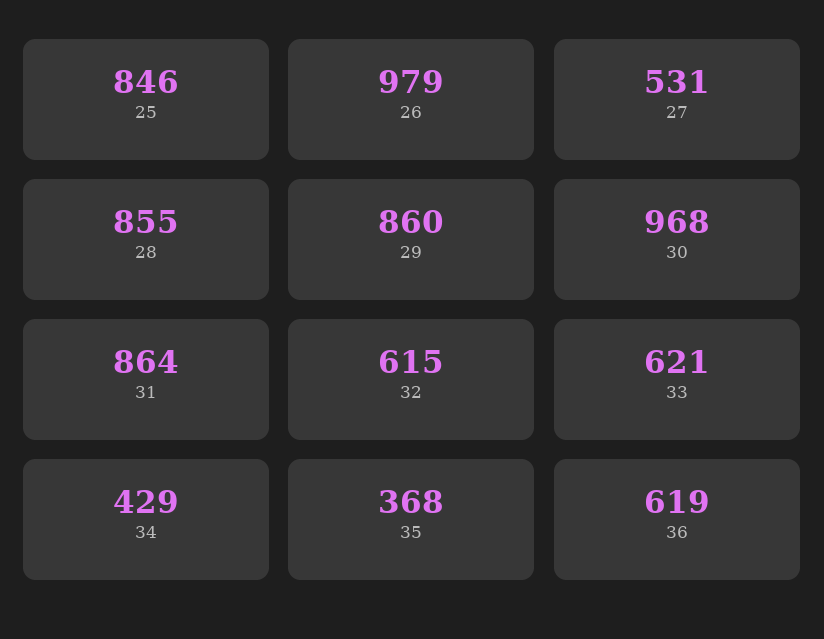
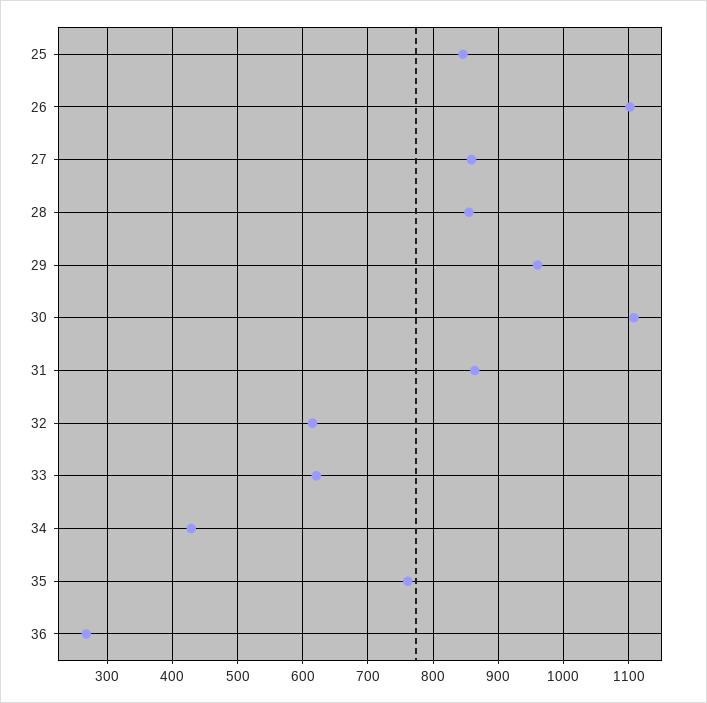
  {
    "25": 846,
-   "26": 979,
+   "26": 1100,
-   "27": 531,
+   "27": 860,
    "28": 855,
-   "29": 860,
+   "29": 960,
-   "30": 968,
+   "30": 1110,
    "31": 864,
    "32": 615,
    "33": 621,
    "34": 429,
-   "35": 368,
+   "35": 760,
-   "36": 619
+   "36": 270
  }

